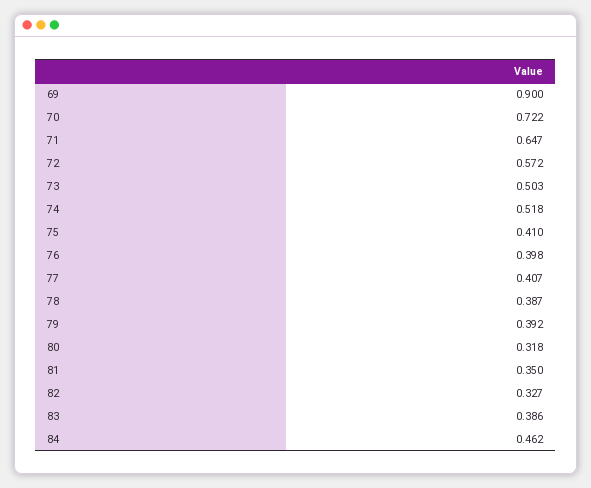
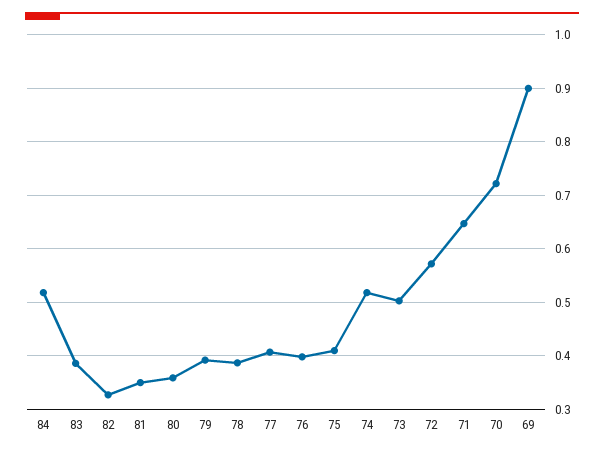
  {
    "69": 0.9,
    "70": 0.722,
    "71": 0.647,
    "72": 0.572,
    "73": 0.503,
    "74": 0.518,
    "75": 0.41,
    "76": 0.398,
    "77": 0.407,
    "78": 0.387,
    "79": 0.392,
-   "80": 0.318,
+   "80": 0.36,
    "81": 0.35,
    "82": 0.327,
    "83": 0.386,
-   "84": 0.462
+   "84": 0.52
  }

